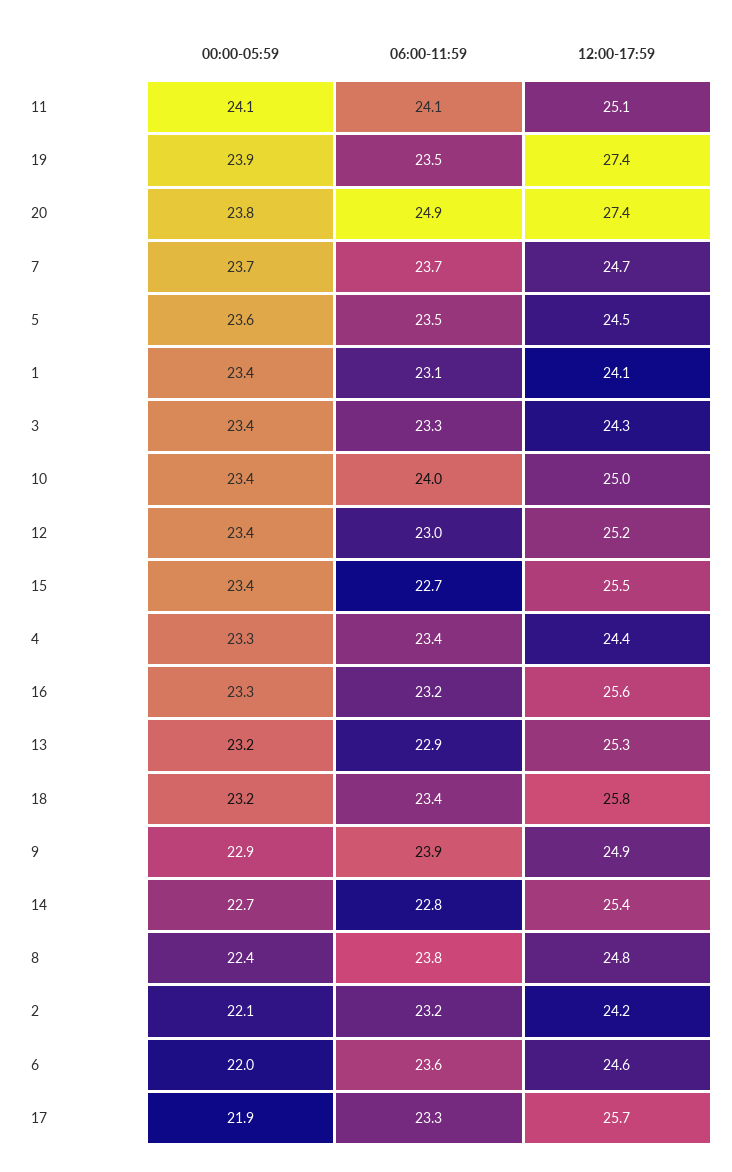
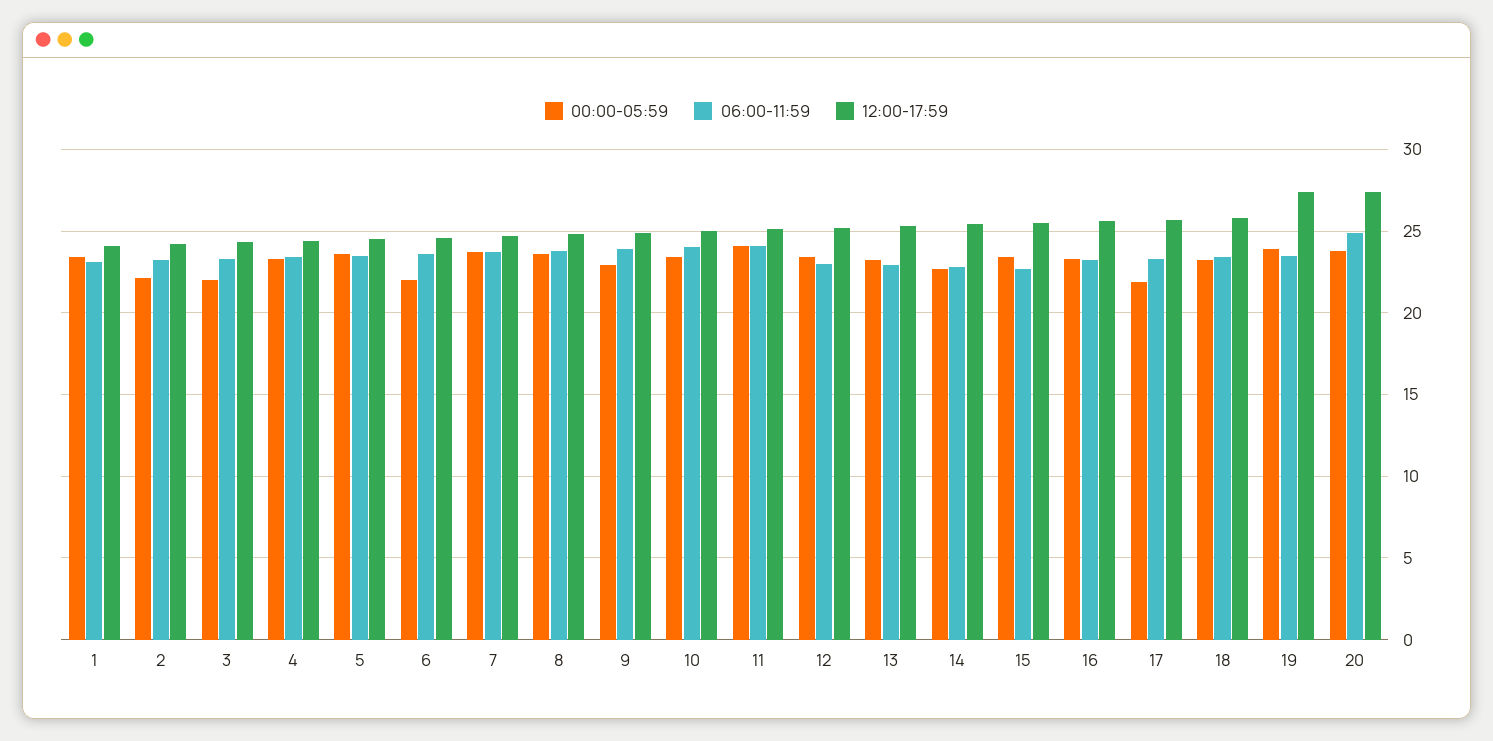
  {
    "00:00-05:59": {
      "11": 24.1,
      "19": 23.9,
      "20": 23.8,
      "7": 23.7,
      "5": 23.6,
      "1": 23.4,
-     "3": 23.4,
+     "3": 22,
      "10": 23.4,
      "12": 23.4,
      "15": 23.4,
      "4": 23.3,
      "16": 23.3,
      "13": 23.2,
      "18": 23.2,
      "9": 22.9,
      "14": 22.7,
-     "8": 22.4,
+     "8": 23.5,
      "2": 22.1,
      "6": 22,
      "17": 21.9
    },
    "06:00-11:59": {
      "11": 24.1,
      "19": 23.5,
      "20": 24.9,
      "7": 23.7,
      "5": 23.5,
      "1": 23.1,
      "3": 23.3,
      "10": 24,
      "12": 23,
      "15": 22.7,
      "4": 23.4,
      "16": 23.2,
      "13": 22.9,
      "18": 23.4,
      "9": 23.9,
      "14": 22.8,
      "8": 23.8,
      "2": 23.2,
      "6": 23.6,
      "17": 23.3
    },
    "12:00-17:59": {
      "11": 25.1,
      "19": 27.4,
      "20": 27.4,
      "7": 24.7,
      "5": 24.5,
      "1": 24.1,
      "3": 24.3,
      "10": 25,
      "12": 25.2,
      "15": 25.5,
      "4": 24.4,
      "16": 25.6,
      "13": 25.3,
      "18": 25.8,
      "9": 24.9,
      "14": 25.4,
      "8": 24.8,
      "2": 24.2,
      "6": 24.6,
      "17": 25.7
    }
  }

